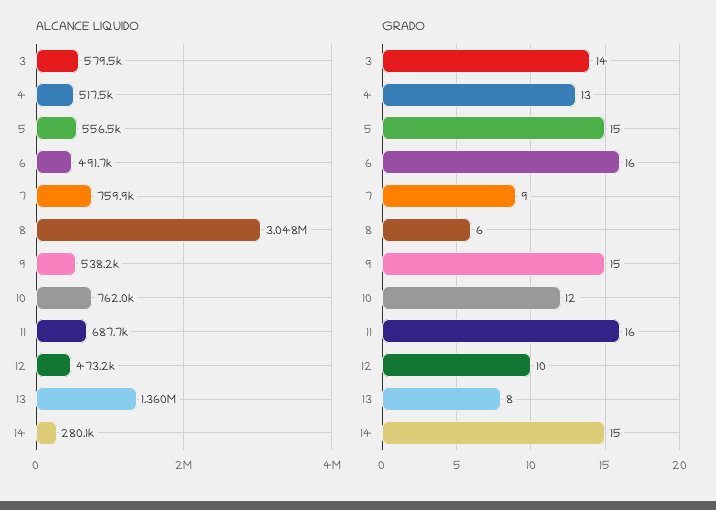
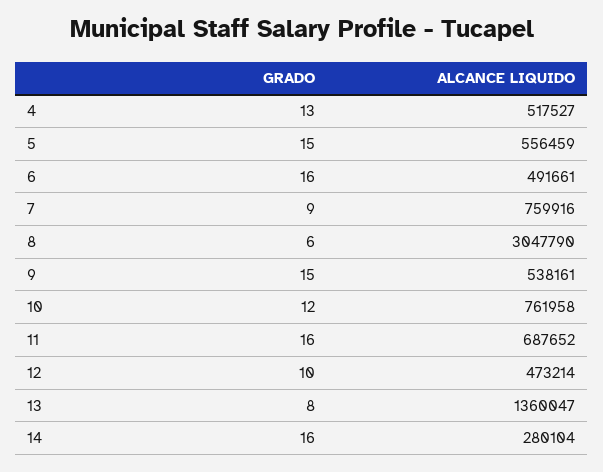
  {
    "ALCANCE LIQUIDO": {
-     "3": 579500,
      "4": 517527,
      "5": 556459,
      "6": 491661,
      "7": 759916,
      "8": 3047790,
      "9": 538161,
      "10": 761958,
      "11": 687652,
      "12": 473214,
      "13": 1360047,
      "14": 280104
    },
    "GRADO": {
-     "3": 14,
      "4": 13,
      "5": 15,
      "6": 16,
      "7": 9,
      "8": 6,
      "9": 15,
      "10": 12,
      "11": 16,
      "12": 10,
      "13": 8,
-     "14": 15
+     "14": 16
    }
  }

